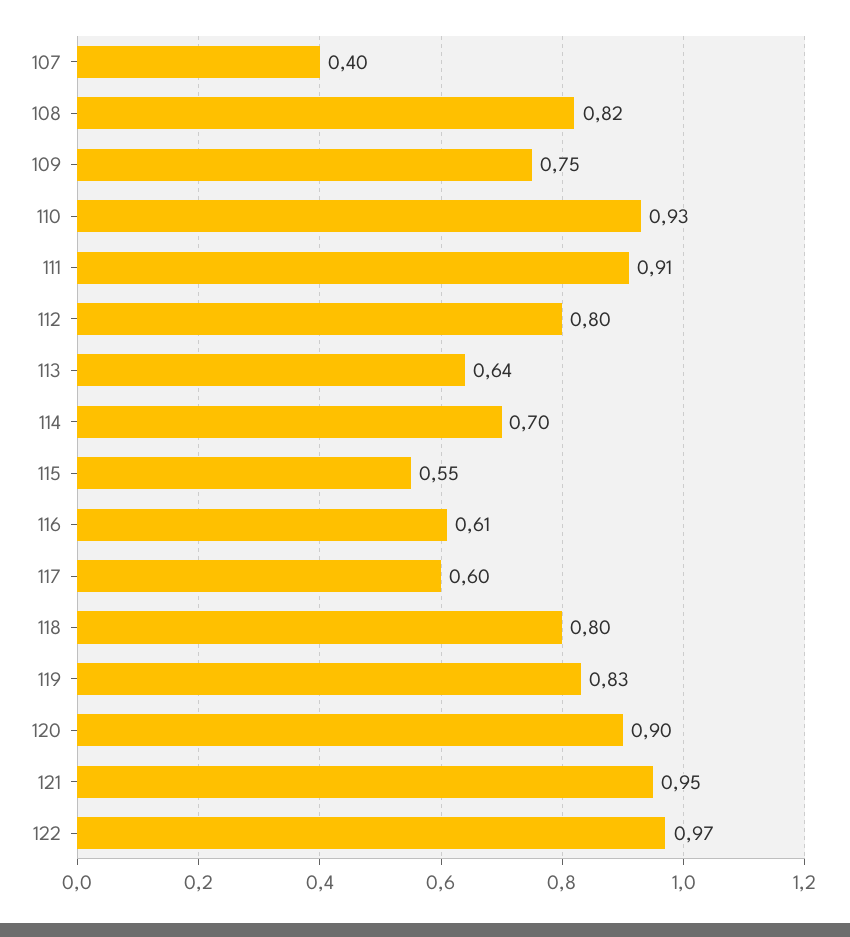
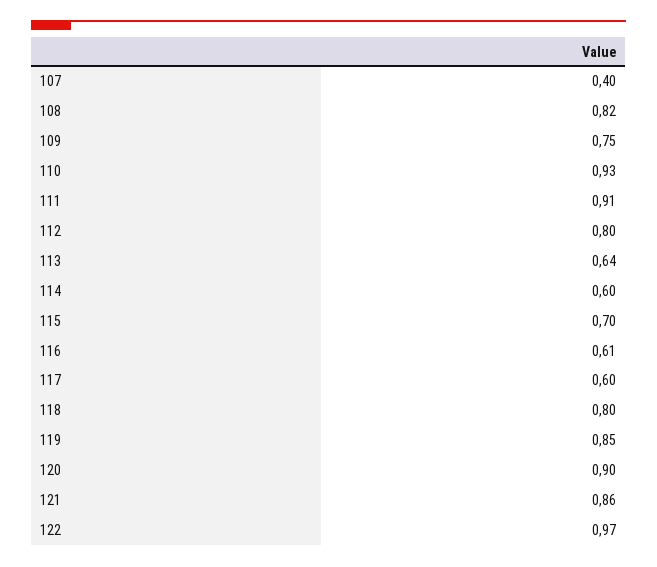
  {
    "107": 0.4,
    "108": 0.82,
    "109": 0.75,
    "110": 0.93,
    "111": 0.91,
    "112": 0.8,
    "113": 0.64,
-   "114": 0.7,
+   "114": 0.6,
-   "115": 0.55,
+   "115": 0.7,
    "116": 0.61,
    "117": 0.6,
    "118": 0.8,
-   "119": 0.83,
+   "119": 0.85,
    "120": 0.9,
-   "121": 0.95,
+   "121": 0.86,
    "122": 0.97
  }

